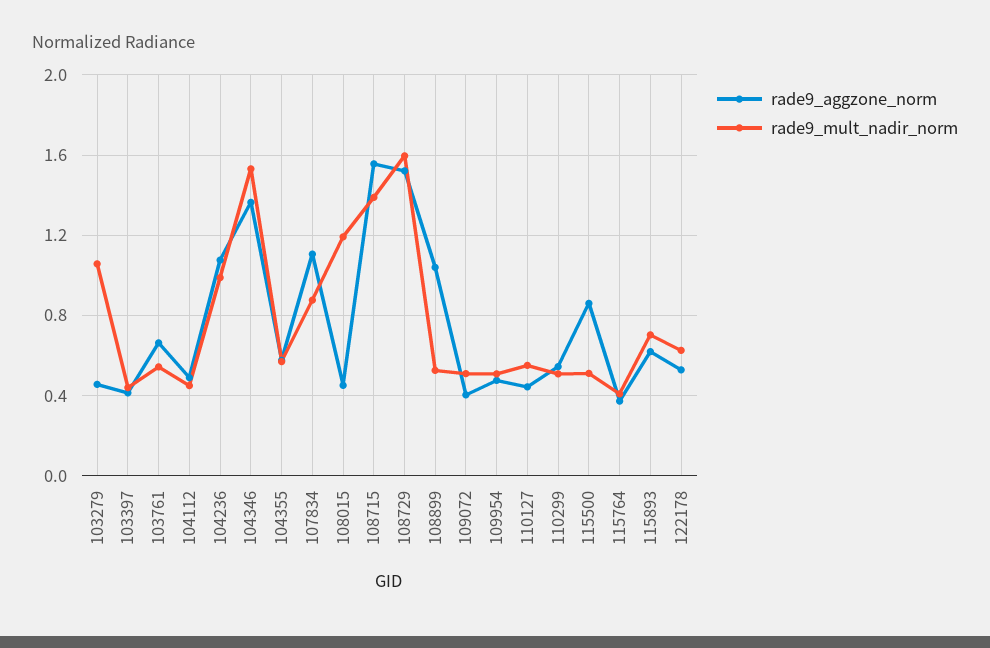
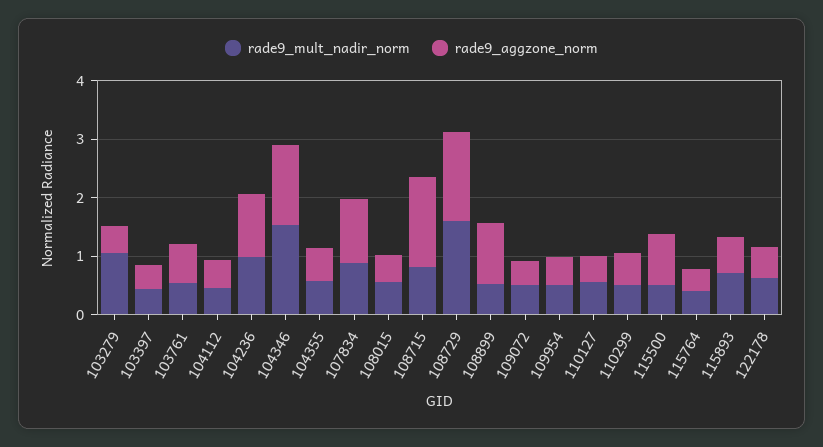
  {
    "rade9_aggzone_norm": {
      "103279": 0.45,
      "103397": 0.4,
      "103761": 0.65,
      "104112": 0.5,
      "104236": 1.1,
      "104346": 1.35,
      "104355": 0.6,
      "107834": 1.1,
      "108015": 0.45,
      "108715": 1.55,
      "108729": 1.5,
      "108899": 1.05,
      "109072": 0.4,
      "109954": 0.5,
      "110127": 0.45,
      "110299": 0.55,
      "115500": 0.85,
      "115764": 0.35,
      "115893": 0.6,
      "122178": 0.55
    },
    "rade9_mult_nadir_norm": {
      "103279": 1.05,
      "103397": 0.45,
      "103761": 0.55,
      "104112": 0.45,
      "104236": 1,
      "104346": 1.55,
      "104355": 0.55,
      "107834": 0.9,
-     "108015": 1.2,
+     "108015": 0.6,
-     "108715": 1.4,
+     "108715": 0.8,
      "108729": 1.6,
      "108899": 0.55,
      "109072": 0.5,
      "109954": 0.5,
      "110127": 0.55,
      "110299": 0.5,
      "115500": 0.5,
      "115764": 0.4,
      "115893": 0.7,
      "122178": 0.65
    }
  }

